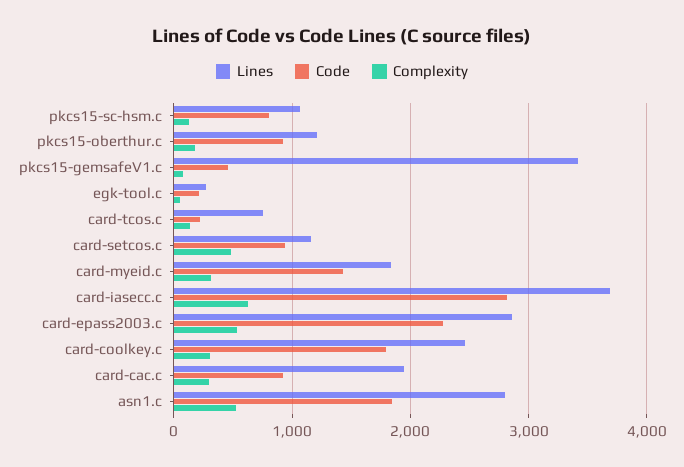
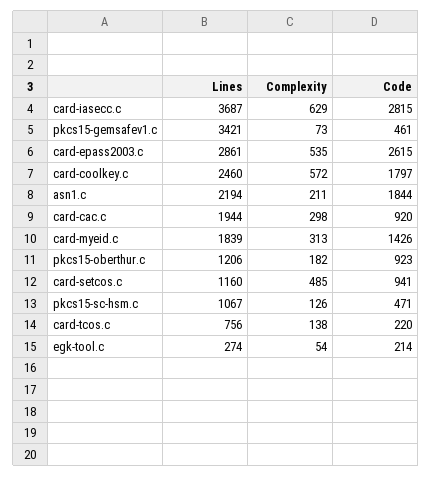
  {
    "Lines": {
      "pkcs15-sc-hsm.c": 1067,
      "pkcs15-oberthur.c": 1206,
      "pkcs15-gemsafeV1.c": 3421,
      "egk-tool.c": 274,
      "card-tcos.c": 756,
      "card-setcos.c": 1160,
      "card-myeid.c": 1839,
      "card-iasecc.c": 3687,
      "card-epass2003.c": 2861,
      "card-coolkey.c": 2460,
      "card-cac.c": 1944,
-     "asn1.c": 2800
+     "asn1.c": 2194
    },
    "Code": {
-     "pkcs15-sc-hsm.c": 800,
+     "pkcs15-sc-hsm.c": 471,
      "pkcs15-oberthur.c": 923,
      "pkcs15-gemsafeV1.c": 461,
      "egk-tool.c": 214,
      "card-tcos.c": 220,
      "card-setcos.c": 941,
      "card-myeid.c": 1426,
      "card-iasecc.c": 2815,
-     "card-epass2003.c": 2300,
+     "card-epass2003.c": 2615,
      "card-coolkey.c": 1797,
      "card-cac.c": 920,
      "asn1.c": 1844
    },
    "Complexity": {
      "pkcs15-sc-hsm.c": 126,
      "pkcs15-oberthur.c": 182,
      "pkcs15-gemsafeV1.c": 73,
      "egk-tool.c": 54,
      "card-tcos.c": 138,
      "card-setcos.c": 485,
      "card-myeid.c": 313,
      "card-iasecc.c": 629,
      "card-epass2003.c": 535,
-     "card-coolkey.c": 300,
+     "card-coolkey.c": 572,
      "card-cac.c": 298,
-     "asn1.c": 500
+     "asn1.c": 211
    }
  }

